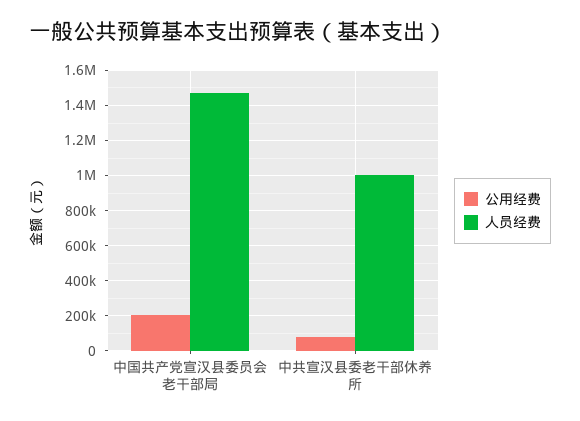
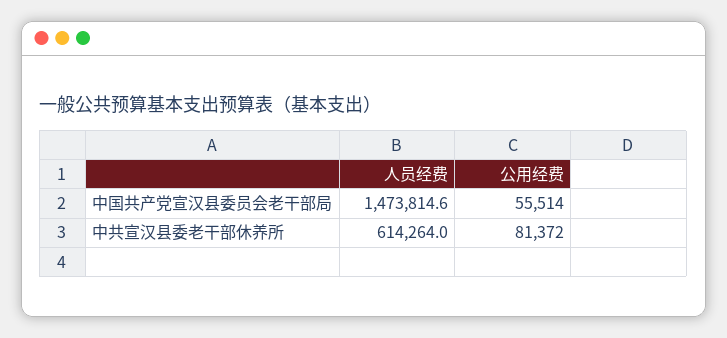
  {
    "公用经费": {
-     "中国共产党宣汉县委员会老干部局": 200000,
+     "中国共产党宣汉县委员会老干部局": 55514,
      "中共宣汉县委老干部休养所": 81372
    },
    "人员经费": {
      "中国共产党宣汉县委员会老干部局": 1473814.6,
-     "中共宣汉县委老干部休养所": 1000000
+     "中共宣汉县委老干部休养所": 614264
    }
  }

